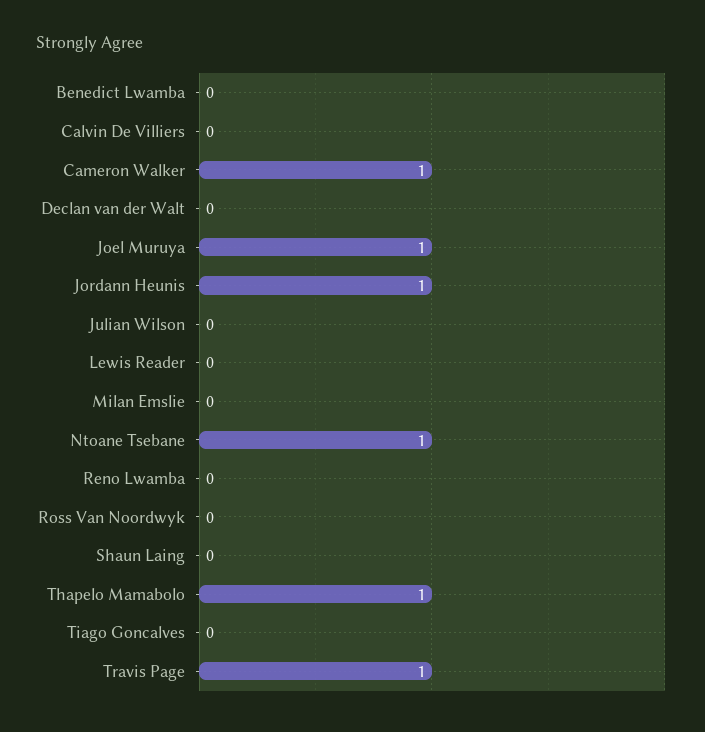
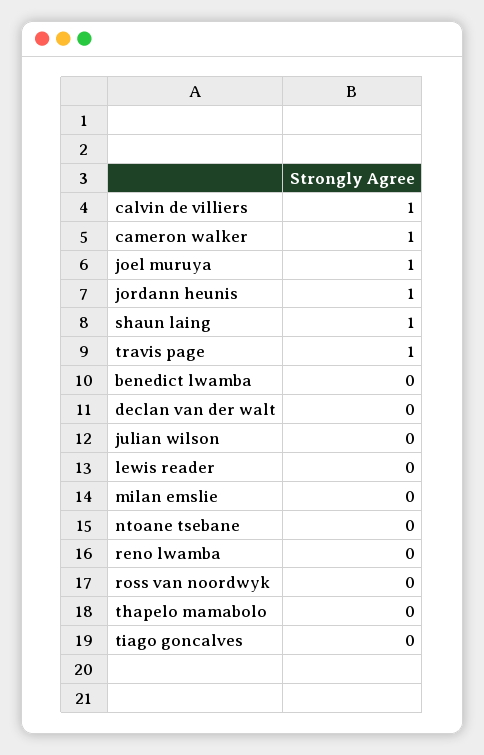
  {
    "Benedict Lwamba": 0,
-   "Calvin De Villiers": 0,
+   "Calvin De Villiers": 1,
    "Cameron Walker": 1,
    "Declan van der Walt": 0,
    "Joel Muruya": 1,
    "Jordann Heunis": 1,
    "Julian Wilson": 0,
    "Lewis Reader": 0,
    "Milan Emslie": 0,
-   "Ntoane Tsebane": 1,
+   "Ntoane Tsebane": 0,
    "Reno Lwamba": 0,
    "Ross Van Noordwyk": 0,
-   "Shaun Laing": 0,
+   "Shaun Laing": 1,
-   "Thapelo Mamabolo": 1,
+   "Thapelo Mamabolo": 0,
    "Tiago Goncalves": 0,
    "Travis Page": 1
  }

